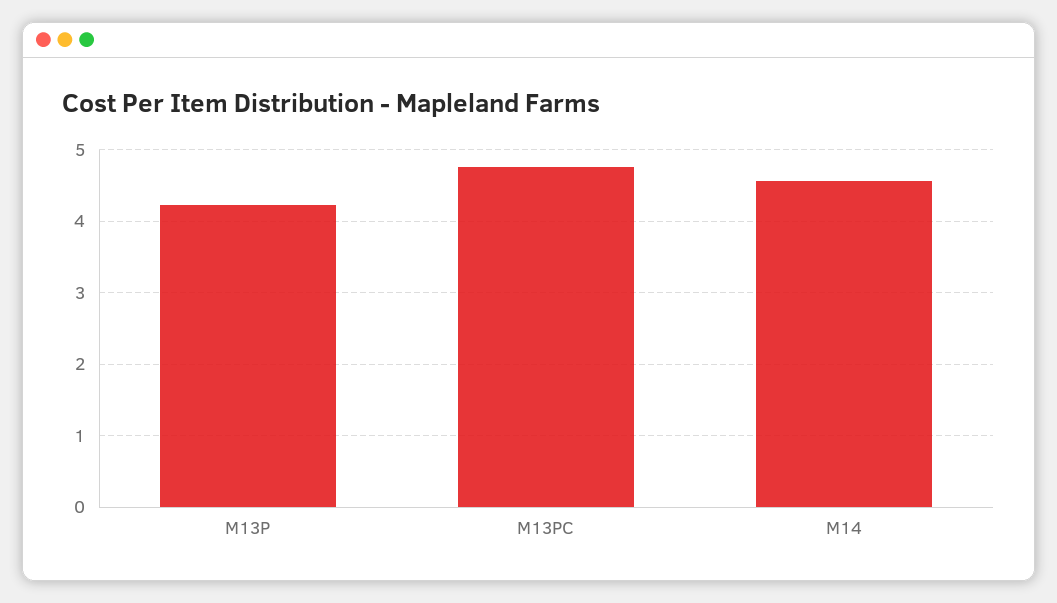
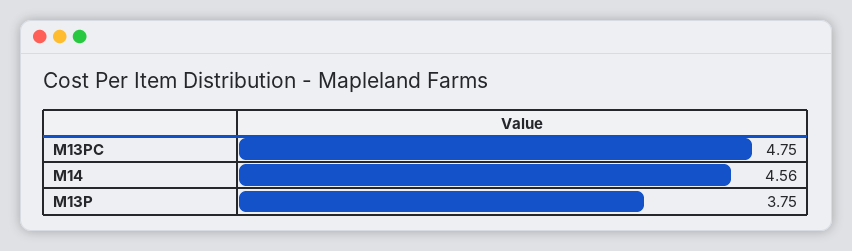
  {
-   "M13P": 4.2,
+   "M13P": 3.75,
    "M13PC": 4.75,
    "M14": 4.56
  }

